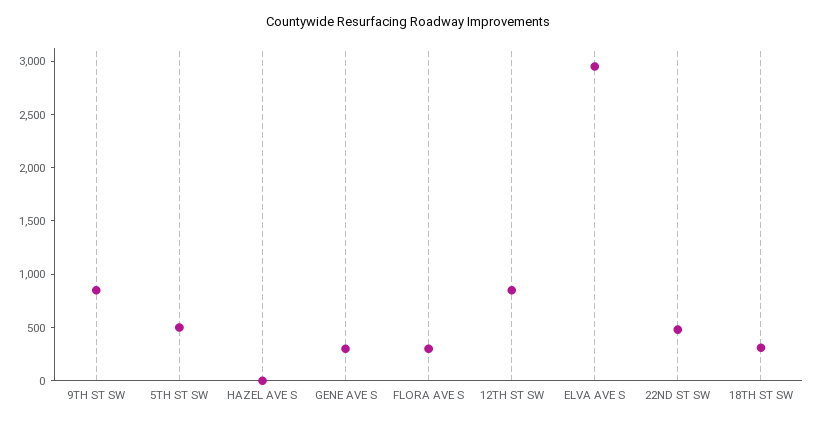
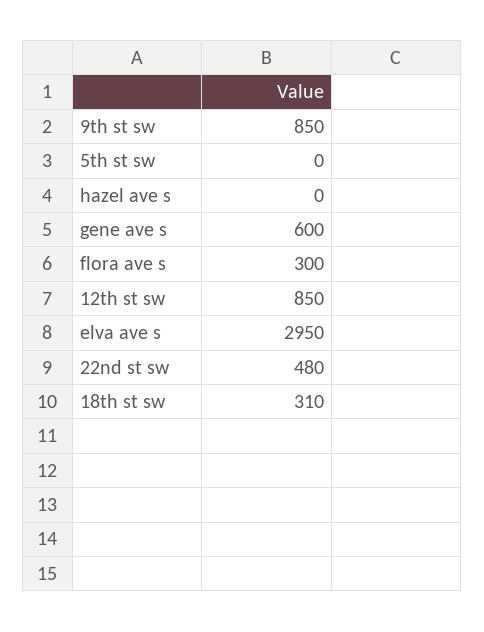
  {
    "9TH ST SW": 850,
-   "5TH ST SW": 500,
+   "5TH ST SW": 0,
    "HAZEL AVE S": 0,
-   "GENE AVE S": 300,
+   "GENE AVE S": 600,
    "FLORA AVE S": 300,
    "12TH ST SW": 850,
    "ELVA AVE S": 2950,
    "22ND ST SW": 480,
    "18TH ST SW": 310
  }

